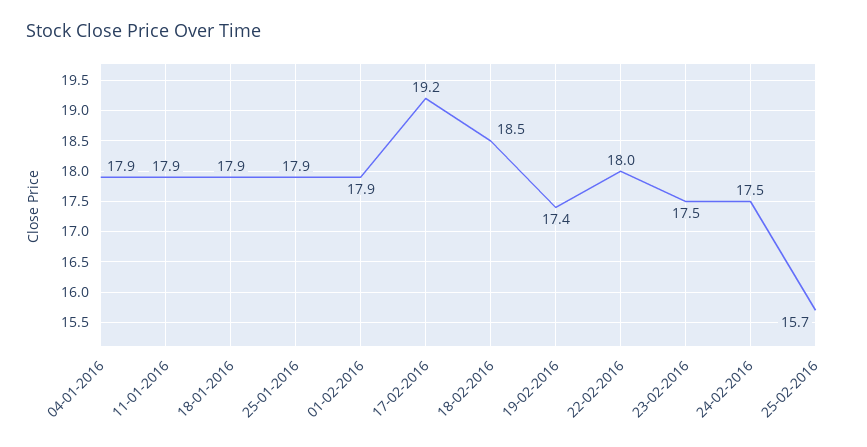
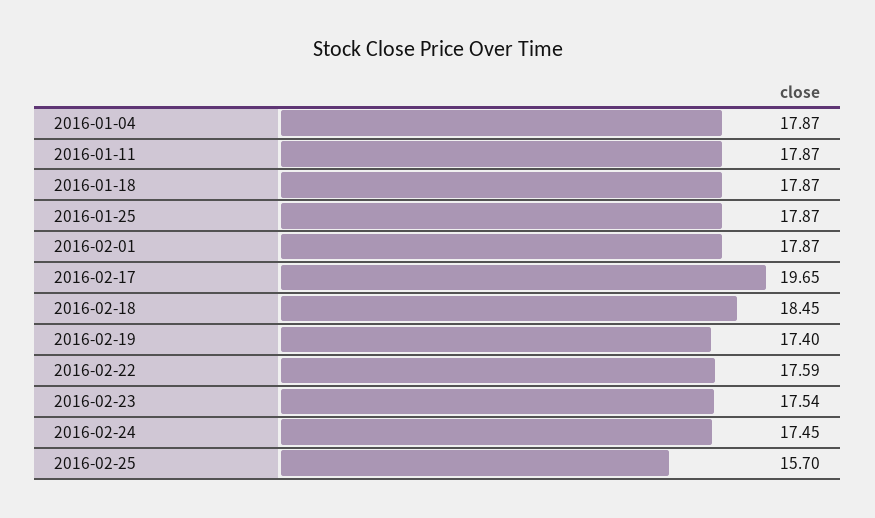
  {
    "04-01-2016": 17.87,
    "11-01-2016": 17.87,
    "18-01-2016": 17.87,
    "25-01-2016": 17.87,
    "01-02-2016": 17.87,
-   "17-02-2016": 19.2,
+   "17-02-2016": 19.65,
    "18-02-2016": 18.45,
    "19-02-2016": 17.4,
-   "22-02-2016": 18,
+   "22-02-2016": 17.59,
    "23-02-2016": 17.54,
    "24-02-2016": 17.45,
    "25-02-2016": 15.7
  }

